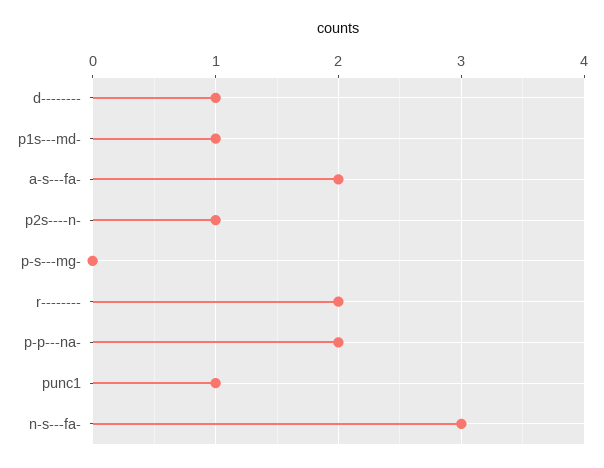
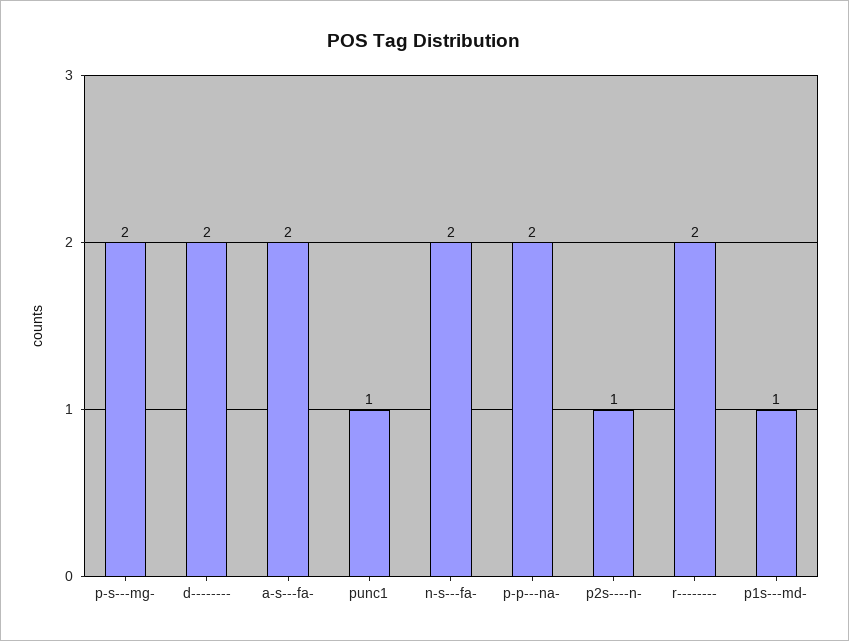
  {
-   "d--------": 1,
+   "d--------": 2,
    "p1s---md-": 1,
    "a-s---fa-": 2,
    "p2s----n-": 1,
-   "p-s---mg-": 0,
+   "p-s---mg-": 2,
    "r--------": 2,
    "p-p---na-": 2,
    "punc1": 1,
-   "n-s---fa-": 3
+   "n-s---fa-": 2
  }

